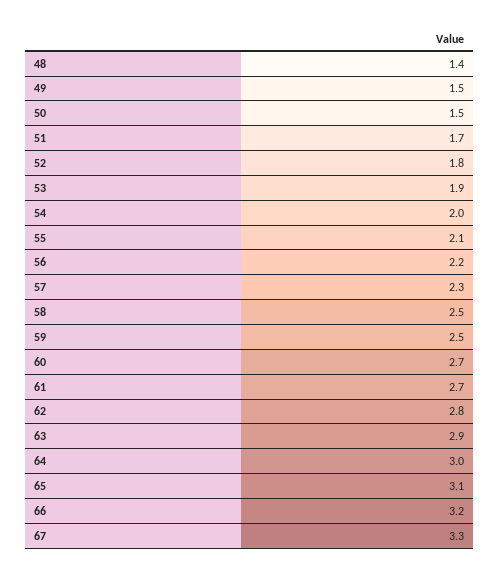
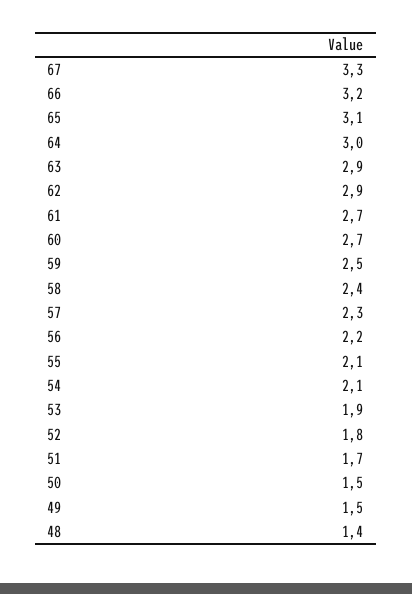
  {
    "48": 1.4,
    "49": 1.5,
    "50": 1.5,
    "51": 1.7,
    "52": 1.8,
    "53": 1.9,
-   "54": 2,
+   "54": 2.1,
    "55": 2.1,
    "56": 2.2,
    "57": 2.3,
-   "58": 2.5,
+   "58": 2.4,
    "59": 2.5,
    "60": 2.7,
    "61": 2.7,
-   "62": 2.8,
+   "62": 2.9,
    "63": 2.9,
    "64": 3,
    "65": 3.1,
    "66": 3.2,
    "67": 3.3
  }

